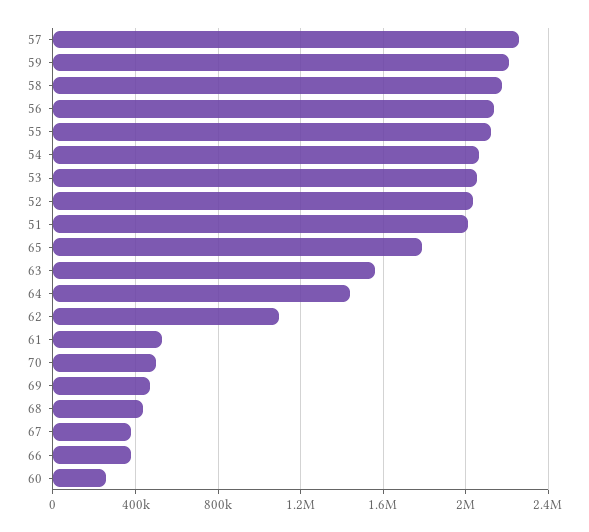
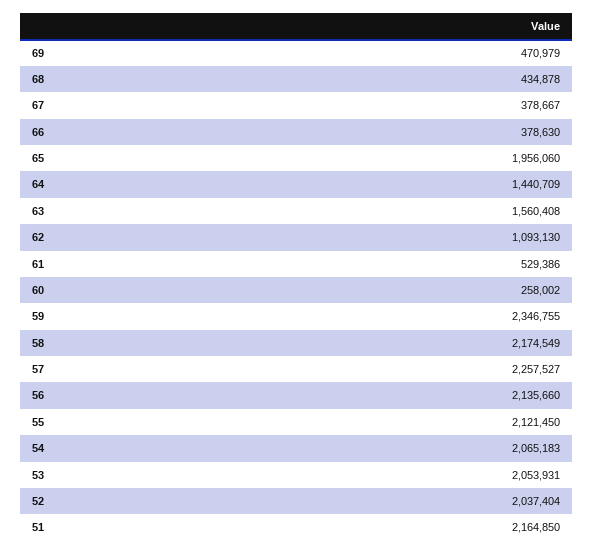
  {
    "57": 2257527,
-   "59": 2200000,
+   "59": 2346755,
    "58": 2174549,
    "56": 2135660,
    "55": 2121450,
    "54": 2065183,
    "53": 2053931,
    "52": 2037404,
-   "51": 2000000,
+   "51": 2164850,
-   "65": 1800000,
+   "65": 1956060,
    "63": 1560408,
    "64": 1440709,
    "62": 1093130,
    "61": 529386,
-   "70": 500000,
    "69": 470979,
    "68": 434878,
    "67": 378667,
    "66": 378630,
    "60": 258002
  }

